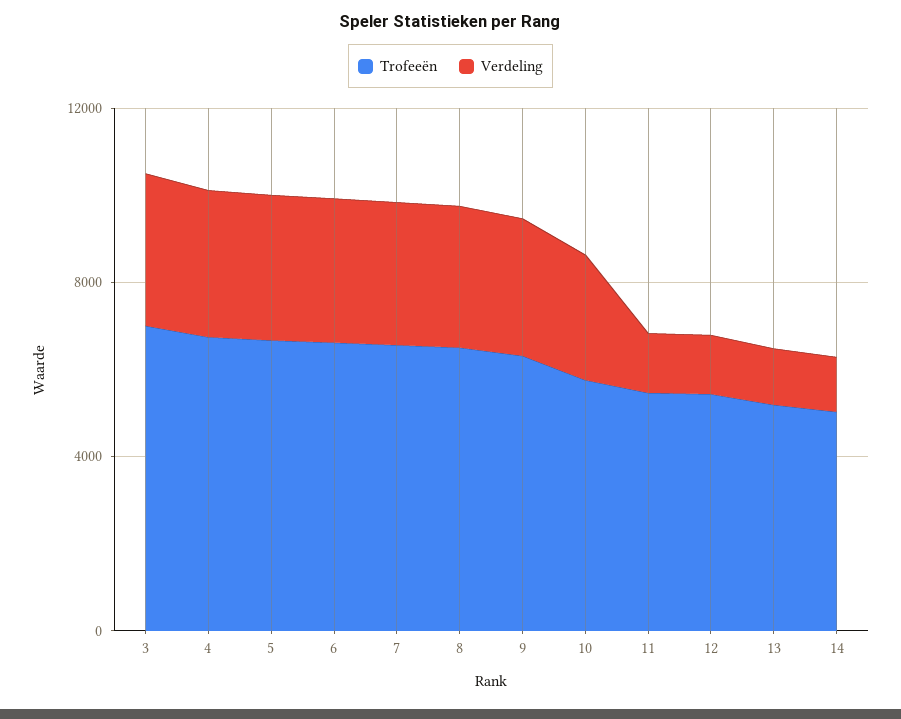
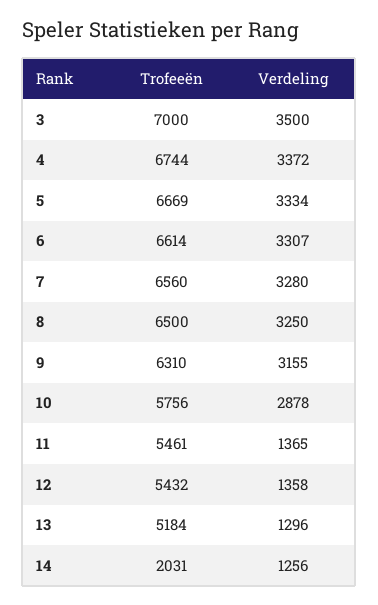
  {
    "Trofeeën": {
      "3": 7000,
      "4": 6744,
      "5": 6669,
      "6": 6614,
      "7": 6560,
      "8": 6500,
      "9": 6310,
      "10": 5756,
      "11": 5461,
      "12": 5432,
      "13": 5184,
-     "14": 5000
+     "14": 2031
    },
    "Verdeling": {
      "3": 3500,
      "4": 3372,
      "5": 3334,
      "6": 3307,
      "7": 3280,
      "8": 3250,
      "9": 3155,
      "10": 2878,
      "11": 1365,
      "12": 1358,
      "13": 1296,
      "14": 1256
    }
  }

